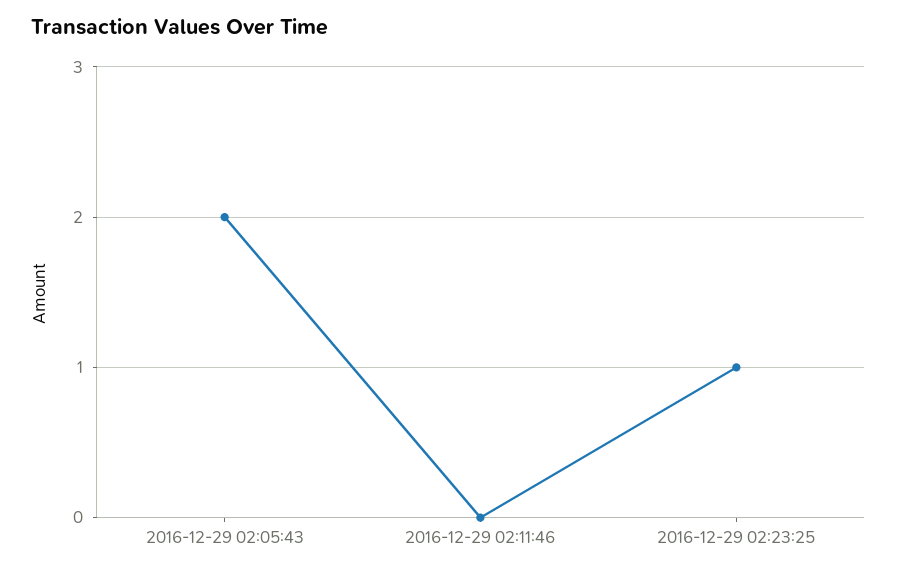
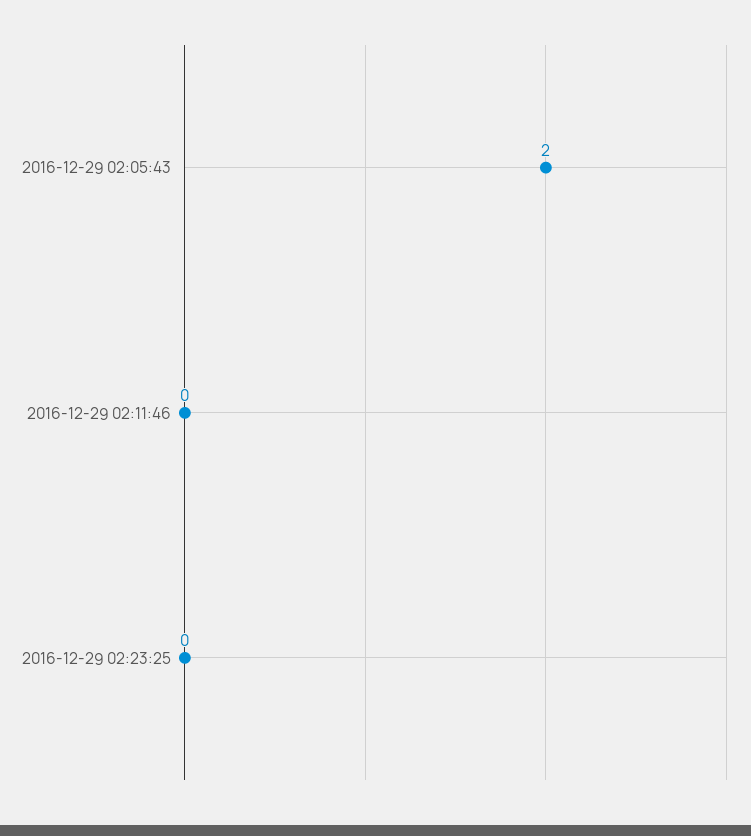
  {
    "2016-12-29 02:05:43": 2,
    "2016-12-29 02:11:46": 0,
-   "2016-12-29 02:23:25": 1
+   "2016-12-29 02:23:25": 0
  }

